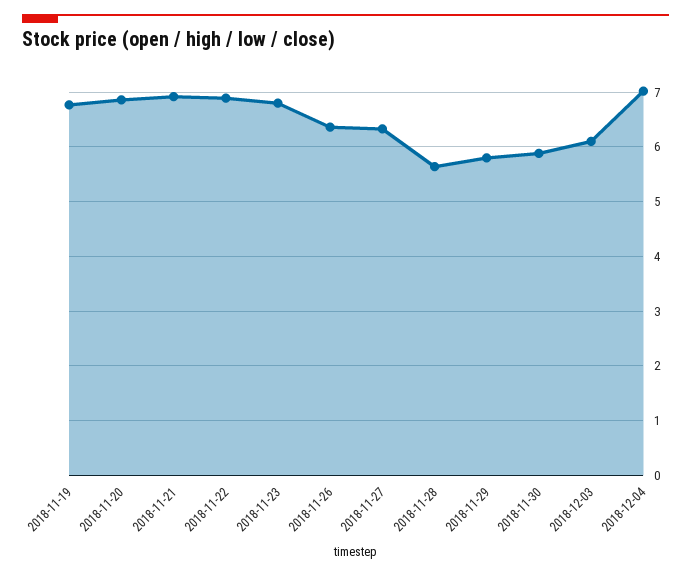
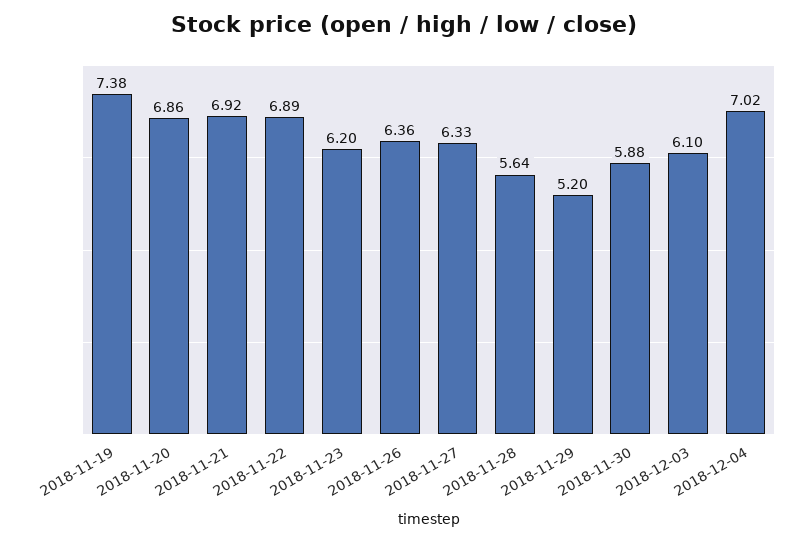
  {
-   "2018-11-19": 6.8,
+   "2018-11-19": 7.38,
    "2018-11-20": 6.86,
    "2018-11-21": 6.92,
    "2018-11-22": 6.89,
-   "2018-11-23": 6.8,
+   "2018-11-23": 6.2,
    "2018-11-26": 6.36,
    "2018-11-27": 6.33,
    "2018-11-28": 5.64,
-   "2018-11-29": 5.8,
+   "2018-11-29": 5.2,
    "2018-11-30": 5.88,
    "2018-12-03": 6.1,
    "2018-12-04": 7.02
  }

